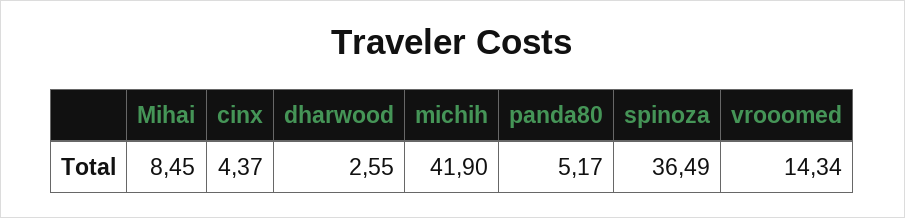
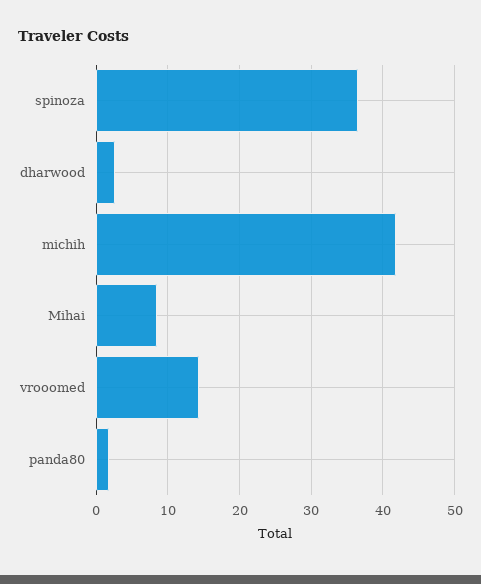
  {
    "Mihai": 8.45,
-   "cinx": 4.37,
    "dharwood": 2.55,
    "michih": 41.9,
-   "panda80": 5.17,
+   "panda80": 2,
    "spinoza": 36.49,
    "vrooomed": 14.34
  }

